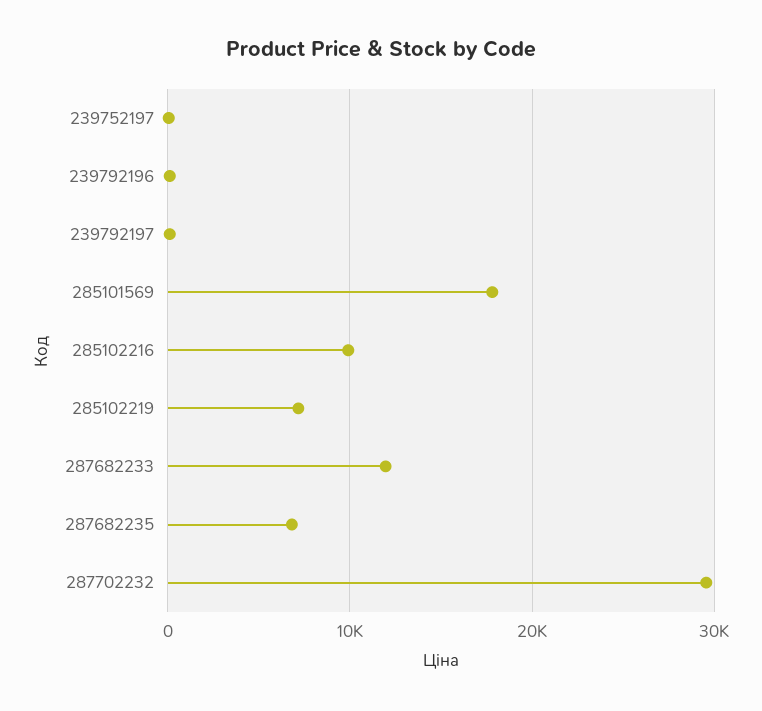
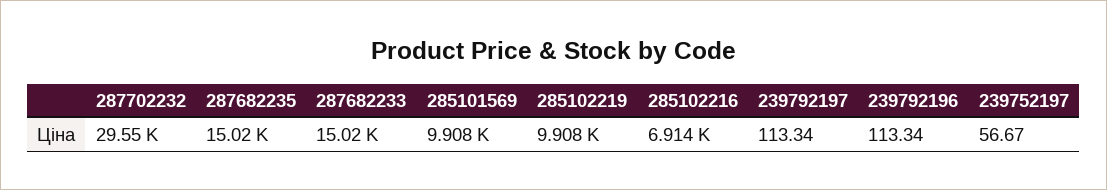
  {
    "239752197": 56.67,
    "239792196": 113.34,
    "239792197": 113.34,
-   "285101569": 18000,
+   "285101569": 9908,
-   "285102216": 10000,
+   "285102216": 6914,
-   "285102219": 7000,
+   "285102219": 9908,
-   "287682233": 12000,
+   "287682233": 15020,
-   "287682235": 7000,
+   "287682235": 15020,
    "287702232": 29550
  }

